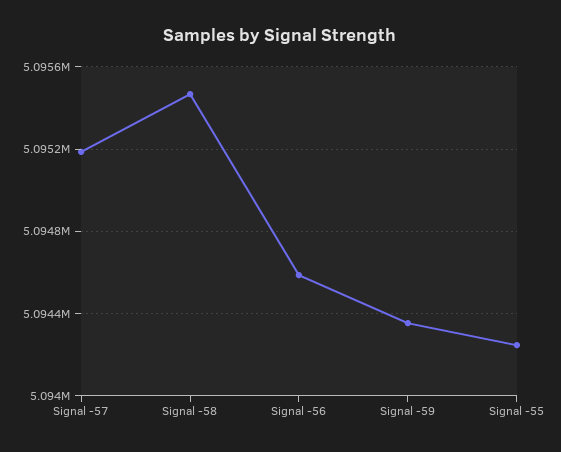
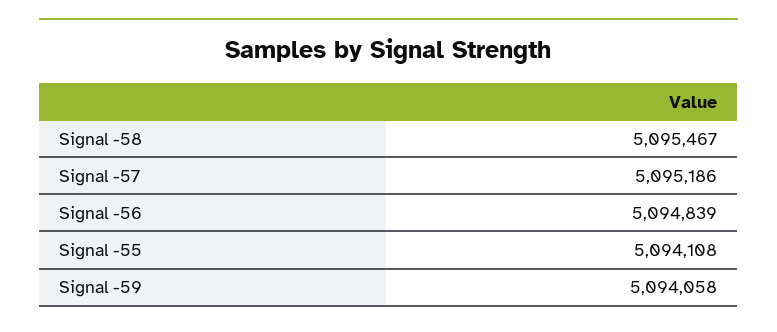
  {
    "Signal -57": 5095186,
    "Signal -58": 5095467,
-   "Signal -56": 5094600,
+   "Signal -56": 5094839,
-   "Signal -59": 5094350,
+   "Signal -59": 5094058,
-   "Signal -55": 5094250
+   "Signal -55": 5094108
  }

